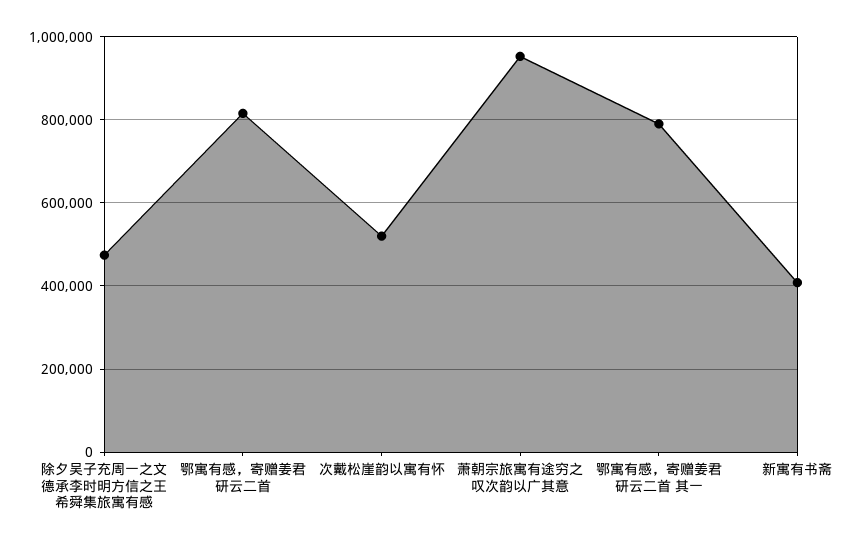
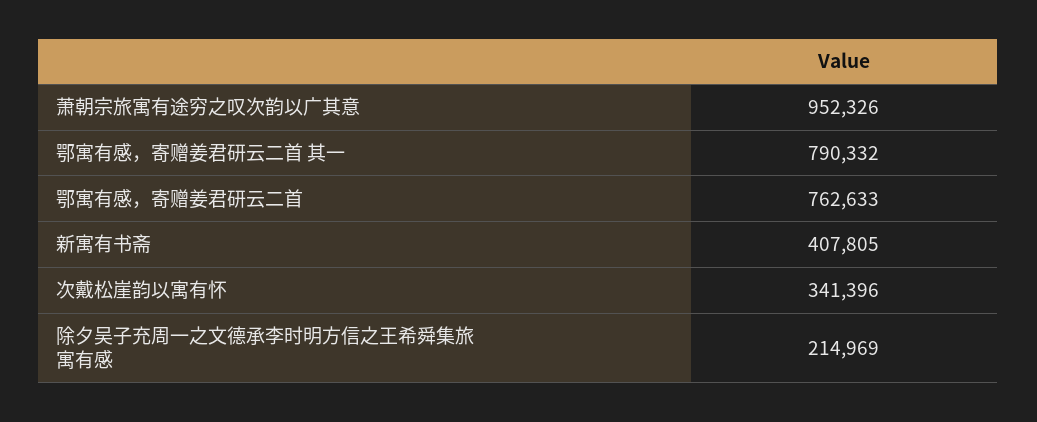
  {
-   "除夕吴子充周一之文德承李时明方信之王希舜集旅寓有感": 480000,
+   "除夕吴子充周一之文德承李时明方信之王希舜集旅寓有感": 214969,
-   "鄂寓有感，寄赠姜君研云二首": 820000,
+   "鄂寓有感，寄赠姜君研云二首": 762633,
-   "次戴松崖韵以寓有怀": 520000,
+   "次戴松崖韵以寓有怀": 341396,
    "萧朝宗旅寓有途穷之叹次韵以广其意": 952326,
    "鄂寓有感，寄赠姜君研云二首 其一": 790332,
    "新寓有书斋": 407805
  }

